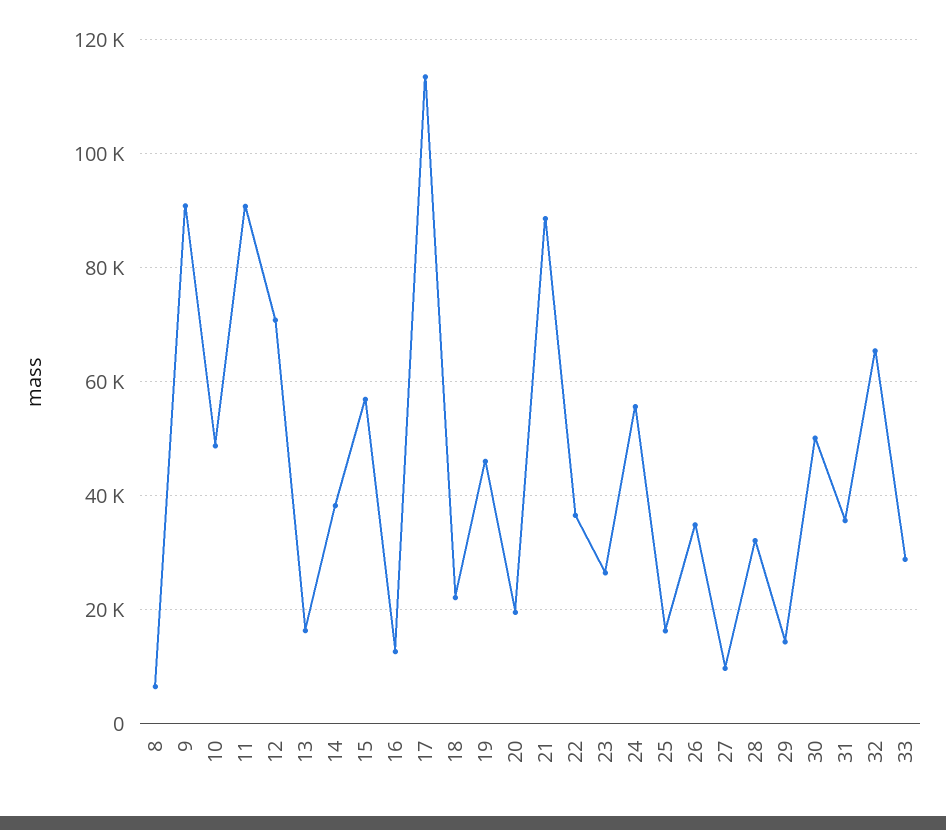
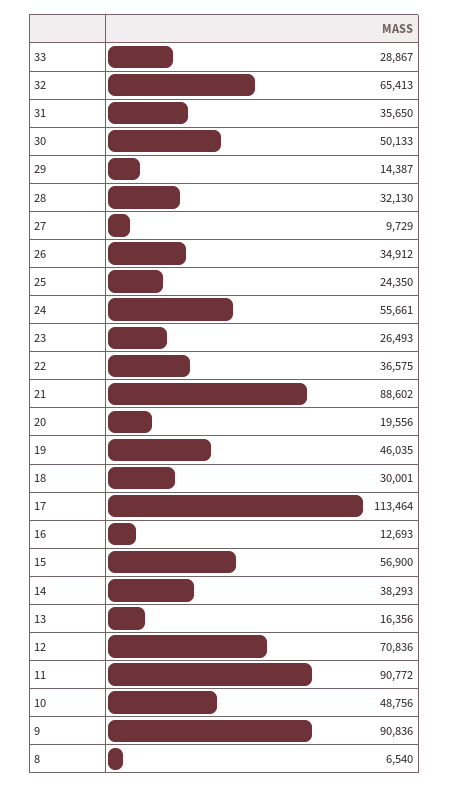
  {
    "8": 6540,
    "9": 90836,
    "10": 48756,
    "11": 90772,
    "12": 70836,
    "13": 16356,
    "14": 38293,
    "15": 56900,
    "16": 12693,
    "17": 113464,
-   "18": 22000,
+   "18": 30001,
    "19": 46035,
    "20": 19556,
    "21": 88602,
    "22": 36575,
    "23": 26493,
    "24": 55661,
-   "25": 16000,
+   "25": 24350,
    "26": 34912,
    "27": 9729,
    "28": 32130,
    "29": 14387,
    "30": 50133,
    "31": 35650,
    "32": 65413,
    "33": 28867
  }

